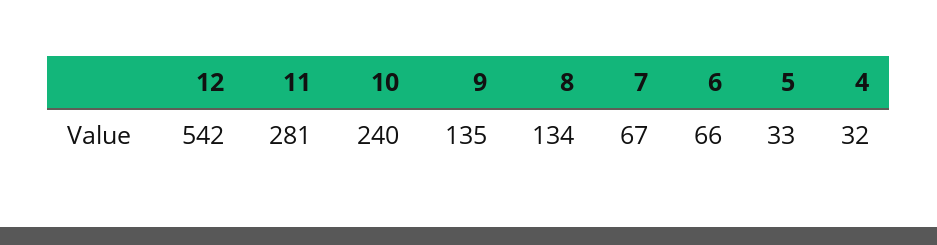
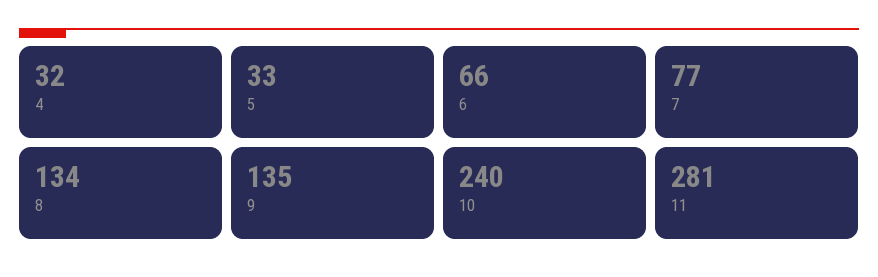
  {
-   "12": 542,
    "11": 281,
    "10": 240,
    "9": 135,
    "8": 134,
-   "7": 67,
+   "7": 77,
    "6": 66,
    "5": 33,
    "4": 32
  }

